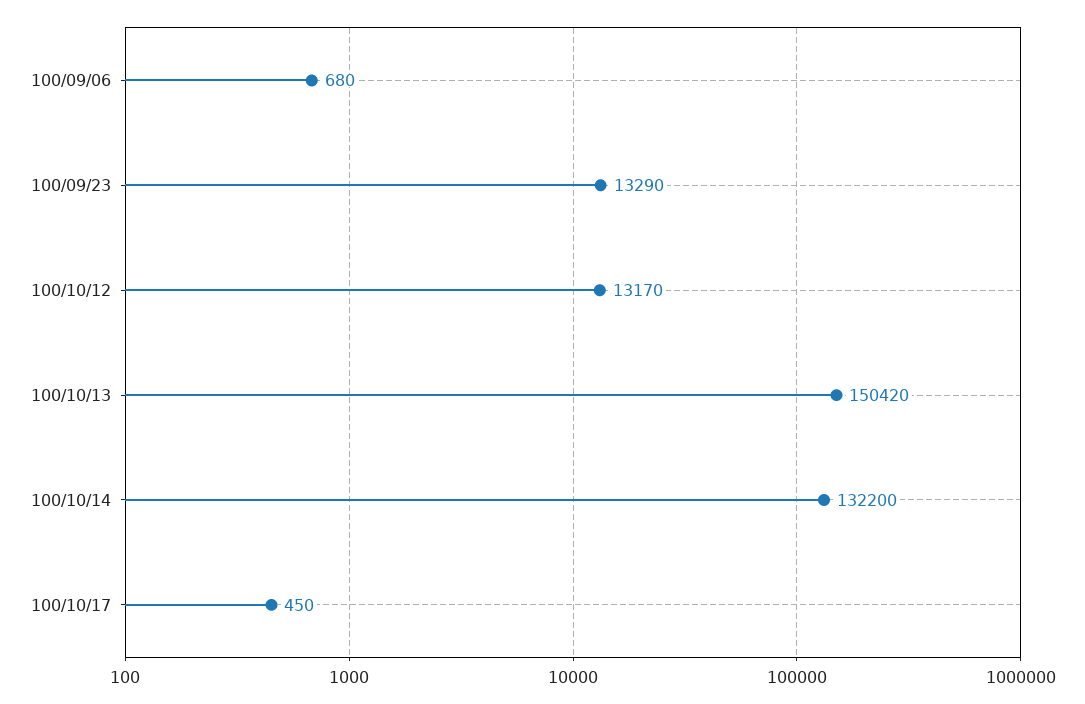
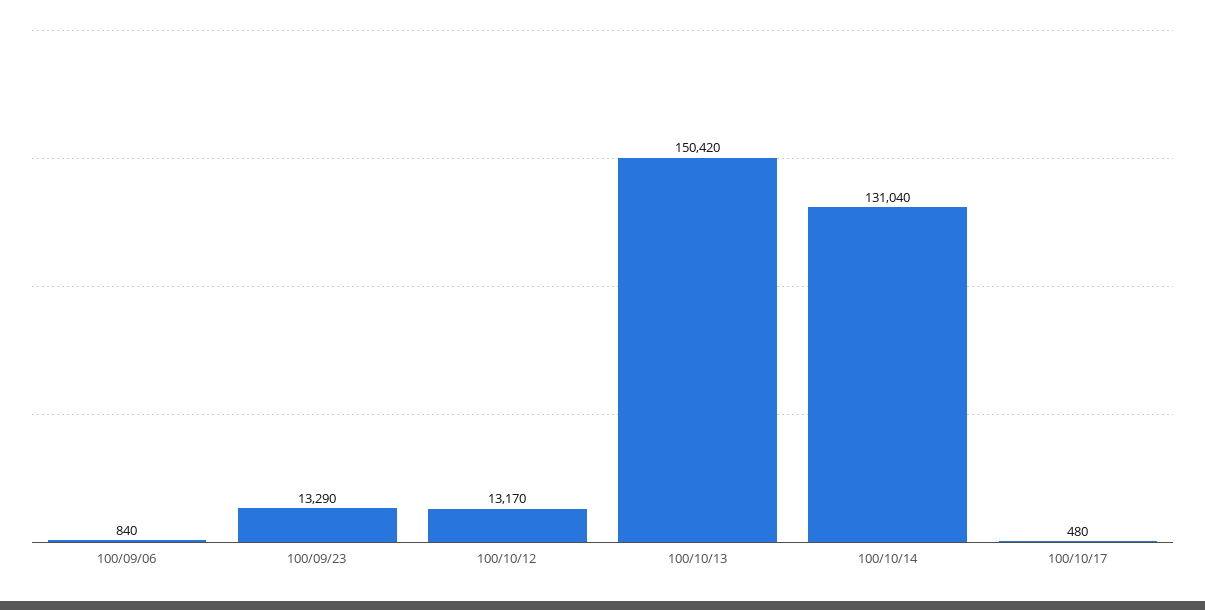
  {
-   "100/09/06": 680,
+   "100/09/06": 840,
    "100/09/23": 13290,
    "100/10/12": 13170,
    "100/10/13": 150420,
-   "100/10/14": 132200,
+   "100/10/14": 131040,
-   "100/10/17": 450
+   "100/10/17": 480
  }

